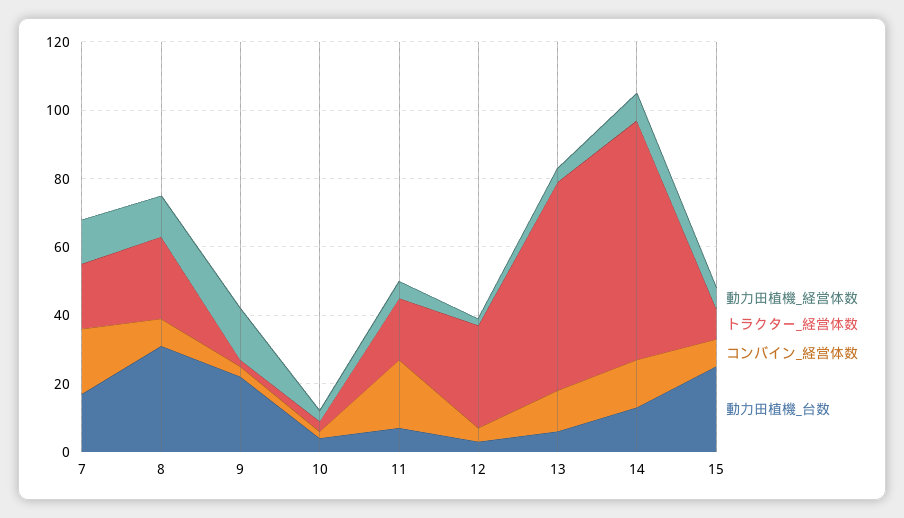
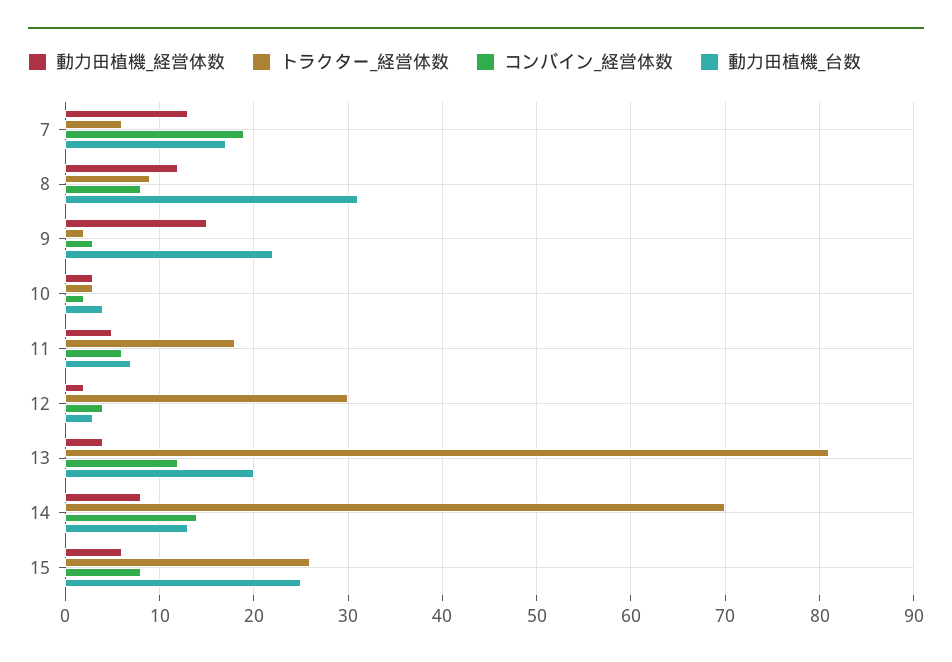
  {
    "動力田植機_経営体数": {
      "7": 13,
      "8": 12,
      "9": 15,
      "10": 3,
      "11": 5,
      "12": 2,
      "13": 4,
      "14": 8,
      "15": 6
    },
    "トラクター_経営体数": {
-     "7": 20,
+     "7": 6,
-     "8": 25,
+     "8": 9,
      "9": 2,
      "10": 3,
      "11": 18,
      "12": 30,
-     "13": 60,
+     "13": 81,
      "14": 70,
-     "15": 10
+     "15": 26
    },
    "コンバイン_経営体数": {
      "7": 19,
      "8": 8,
      "9": 3,
      "10": 2,
-     "11": 20,
+     "11": 6,
      "12": 4,
      "13": 12,
      "14": 14,
      "15": 8
    },
    "動力田植機_台数": {
      "7": 17,
      "8": 31,
      "9": 22,
      "10": 4,
      "11": 7,
      "12": 3,
-     "13": 5,
+     "13": 20,
      "14": 13,
      "15": 25
    }
  }

